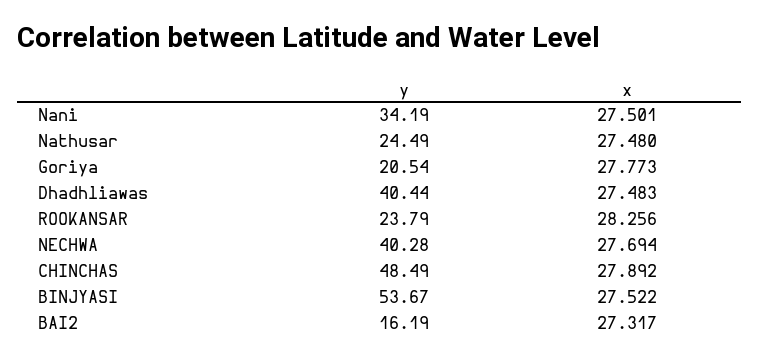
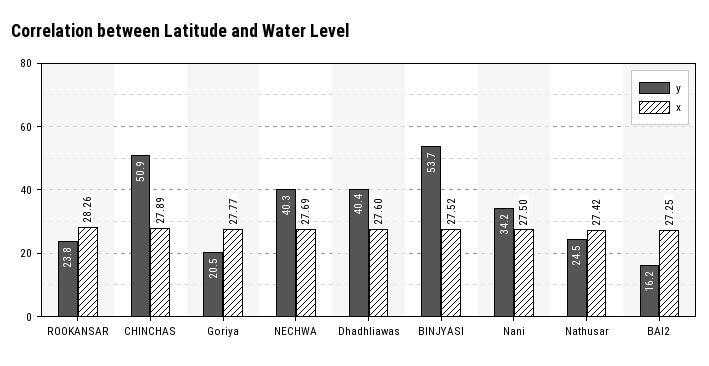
  {
    "y": {
      "Nani": 34.19,
      "Nathusar": 24.49,
      "Goriya": 20.54,
      "Dhadhliawas": 40.44,
      "ROOKANSAR": 23.79,
      "NECHWA": 40.28,
-     "CHINCHAS": 48.49,
+     "CHINCHAS": 50.9,
      "BINJYASI": 53.67,
      "BAI2": 16.19
    },
    "x": {
      "Nani": 27.501,
-     "Nathusar": 27.48,
+     "Nathusar": 27.42,
      "Goriya": 27.773,
-     "Dhadhliawas": 27.483,
+     "Dhadhliawas": 27.6,
      "ROOKANSAR": 28.256,
      "NECHWA": 27.694,
      "CHINCHAS": 27.892,
      "BINJYASI": 27.522,
-     "BAI2": 27.317
+     "BAI2": 27.25
    }
  }

